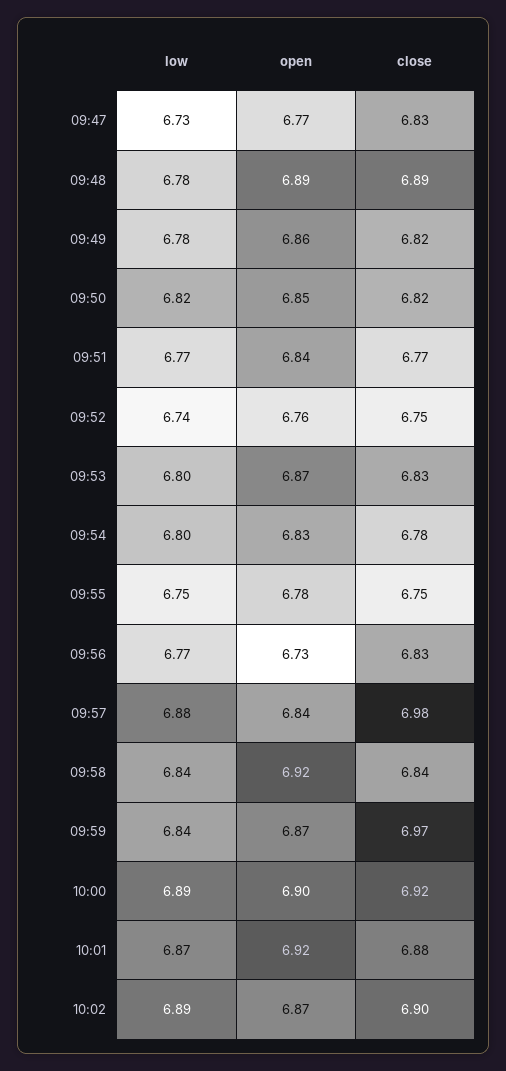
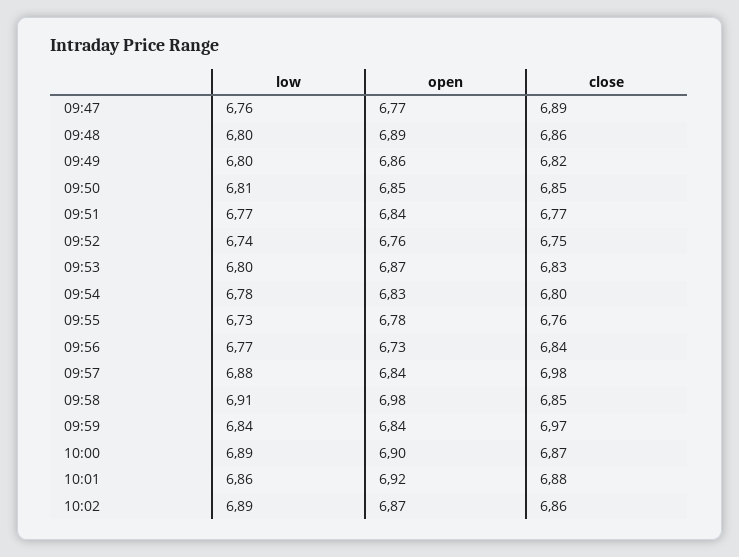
  {
    "low": {
-     "09:47": 6.73,
+     "09:47": 6.76,
-     "09:48": 6.78,
+     "09:48": 6.8,
-     "09:49": 6.78,
+     "09:49": 6.8,
-     "09:50": 6.82,
+     "09:50": 6.81,
      "09:51": 6.77,
      "09:52": 6.74,
      "09:53": 6.8,
-     "09:54": 6.8,
+     "09:54": 6.78,
-     "09:55": 6.75,
+     "09:55": 6.73,
      "09:56": 6.77,
      "09:57": 6.88,
-     "09:58": 6.84,
+     "09:58": 6.91,
      "09:59": 6.84,
      "10:00": 6.89,
-     "10:01": 6.87,
+     "10:01": 6.86,
      "10:02": 6.89
    },
    "open": {
      "09:47": 6.77,
      "09:48": 6.89,
      "09:49": 6.86,
      "09:50": 6.85,
      "09:51": 6.84,
      "09:52": 6.76,
      "09:53": 6.87,
      "09:54": 6.83,
      "09:55": 6.78,
      "09:56": 6.73,
      "09:57": 6.84,
-     "09:58": 6.92,
+     "09:58": 6.98,
-     "09:59": 6.87,
+     "09:59": 6.84,
      "10:00": 6.9,
      "10:01": 6.92,
      "10:02": 6.87
    },
    "close": {
-     "09:47": 6.83,
+     "09:47": 6.89,
-     "09:48": 6.89,
+     "09:48": 6.86,
      "09:49": 6.82,
-     "09:50": 6.82,
+     "09:50": 6.85,
      "09:51": 6.77,
      "09:52": 6.75,
      "09:53": 6.83,
-     "09:54": 6.78,
+     "09:54": 6.8,
-     "09:55": 6.75,
+     "09:55": 6.76,
-     "09:56": 6.83,
+     "09:56": 6.84,
      "09:57": 6.98,
-     "09:58": 6.84,
+     "09:58": 6.85,
      "09:59": 6.97,
-     "10:00": 6.92,
+     "10:00": 6.87,
      "10:01": 6.88,
-     "10:02": 6.9
+     "10:02": 6.86
    }
  }

